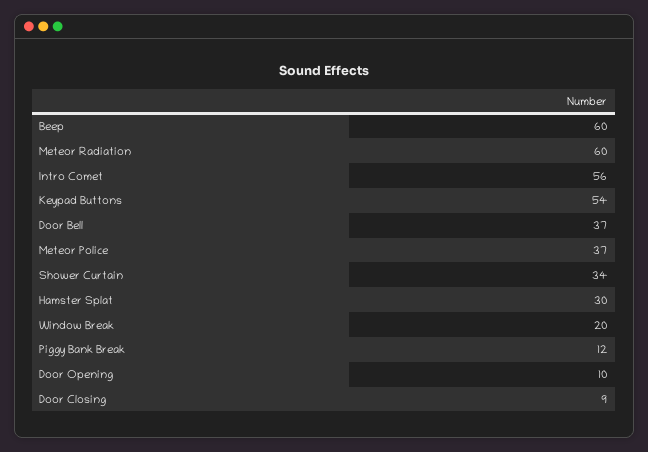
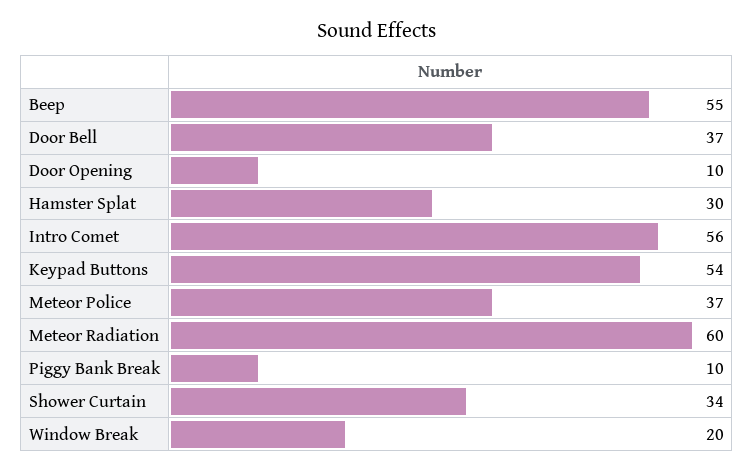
  {
-   "Beep": 60,
+   "Beep": 55,
    "Meteor Radiation": 60,
    "Intro Comet": 56,
    "Keypad Buttons": 54,
    "Door Bell": 37,
    "Meteor Police": 37,
    "Shower Curtain": 34,
    "Hamster Splat": 30,
    "Window Break": 20,
-   "Piggy Bank Break": 12,
+   "Piggy Bank Break": 10,
-   "Door Opening": 10,
+   "Door Opening": 10
-   "Door Closing": 9
  }

